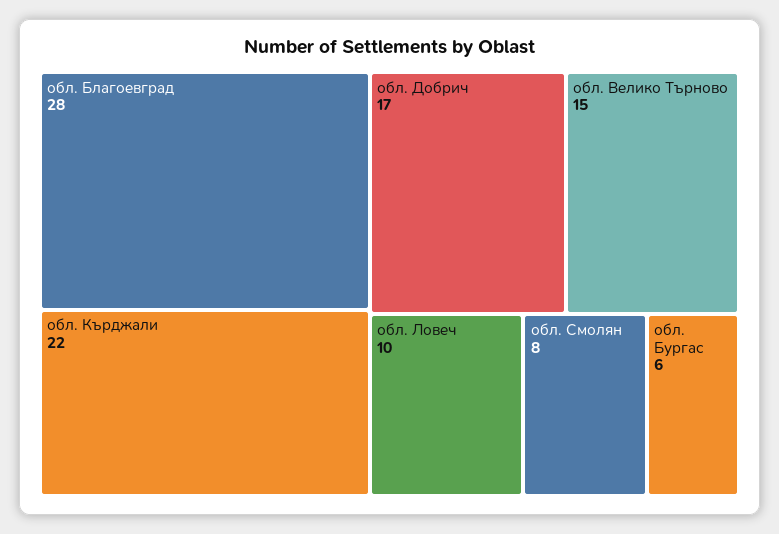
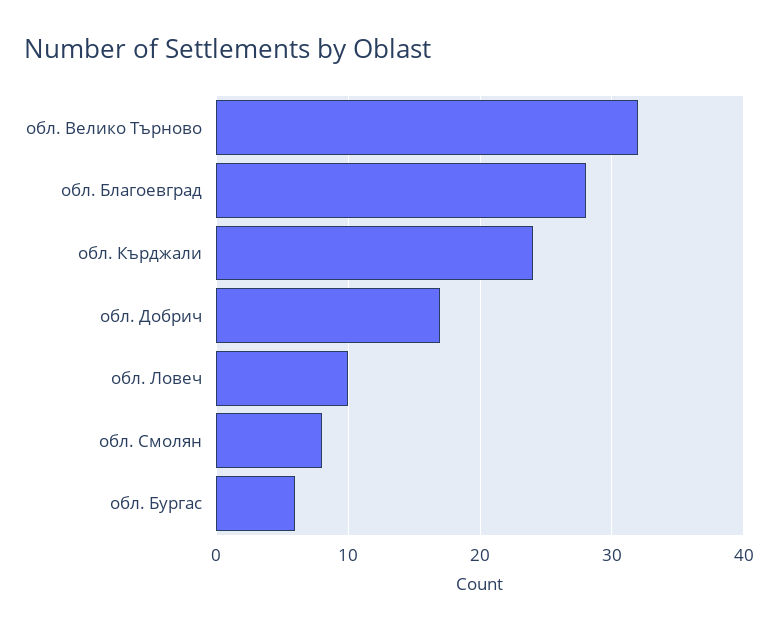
  {
    "обл. Благоевград": 28,
-   "обл. Кърджали": 22,
+   "обл. Кърджали": 24,
    "обл. Добрич": 17,
-   "обл. Велико Търново": 15,
+   "обл. Велико Търново": 32,
    "обл. Ловеч": 10,
    "обл. Смолян": 8,
    "обл. Бургас": 6
  }

